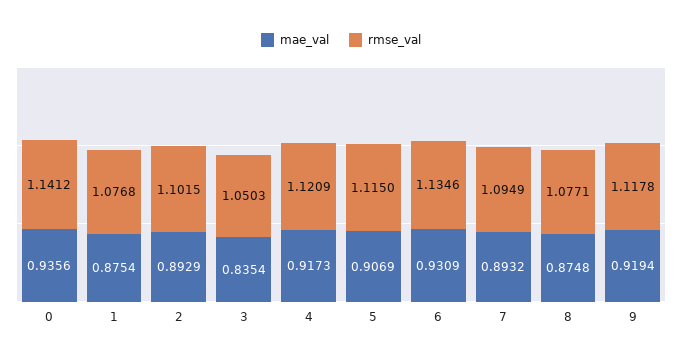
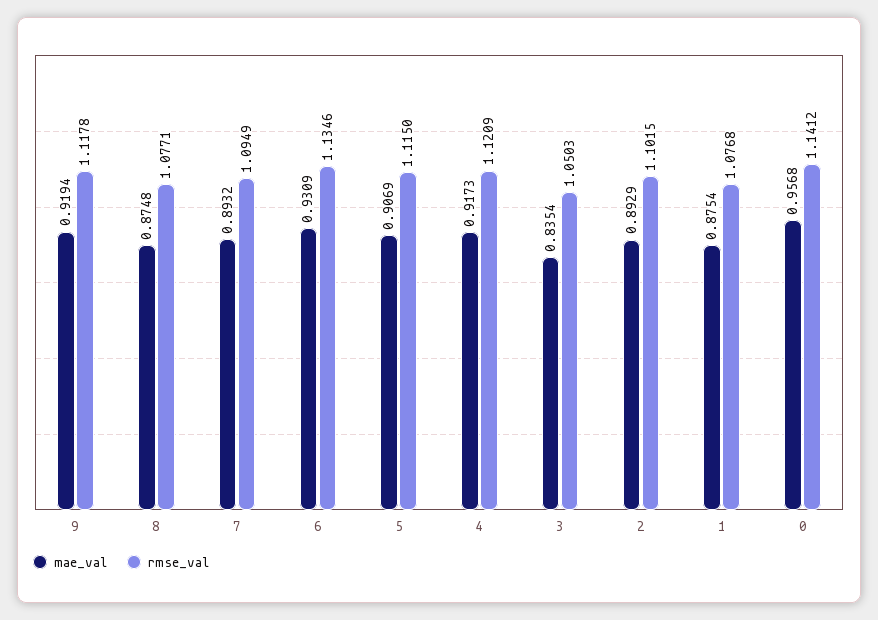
  {
    "mae_val": {
-     "0": 0.9356,
+     "0": 0.9568,
      "1": 0.8754,
      "2": 0.8929,
      "3": 0.8354,
      "4": 0.9173,
      "5": 0.9069,
      "6": 0.9309,
      "7": 0.8932,
      "8": 0.8748,
      "9": 0.9194
    },
    "rmse_val": {
      "0": 1.1412,
      "1": 1.0768,
      "2": 1.1015,
      "3": 1.0503,
      "4": 1.1209,
      "5": 1.115,
      "6": 1.1346,
      "7": 1.0949,
      "8": 1.0771,
      "9": 1.1178
    }
  }

